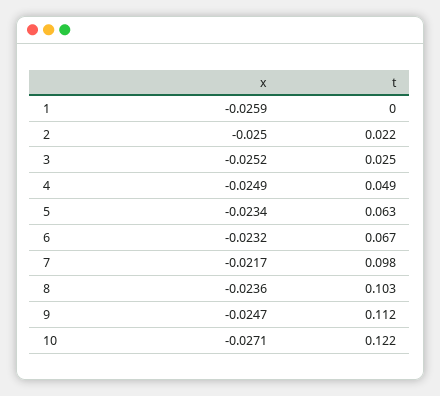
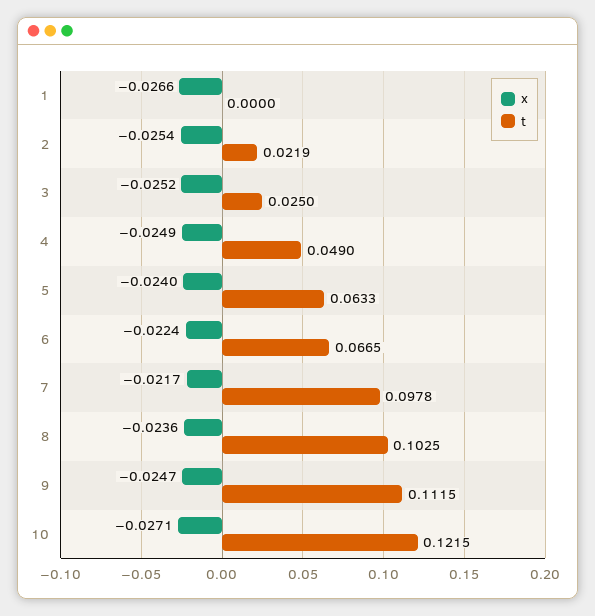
  {
    "x": {
-     "1": -0.0259,
+     "1": -0.0266,
-     "2": -0.025,
+     "2": -0.0254,
      "3": -0.0252,
      "4": -0.0249,
-     "5": -0.0234,
+     "5": -0.024,
-     "6": -0.0232,
+     "6": -0.0224,
      "7": -0.0217,
      "8": -0.0236,
      "9": -0.0247,
      "10": -0.0271
    },
    "t": {
      "1": 0,
      "2": 0.0219,
      "3": 0.025,
      "4": 0.049,
      "5": 0.0633,
      "6": 0.0665,
      "7": 0.0978,
      "8": 0.1025,
      "9": 0.1115,
      "10": 0.1215
    }
  }

